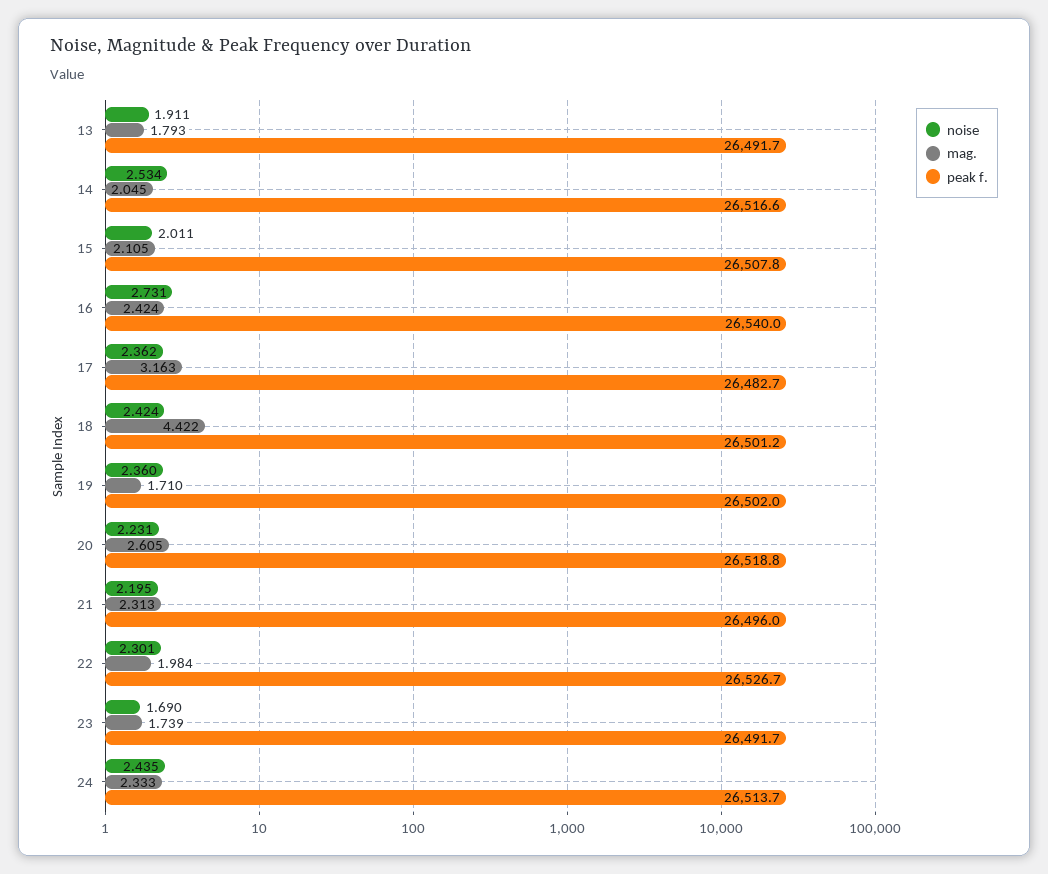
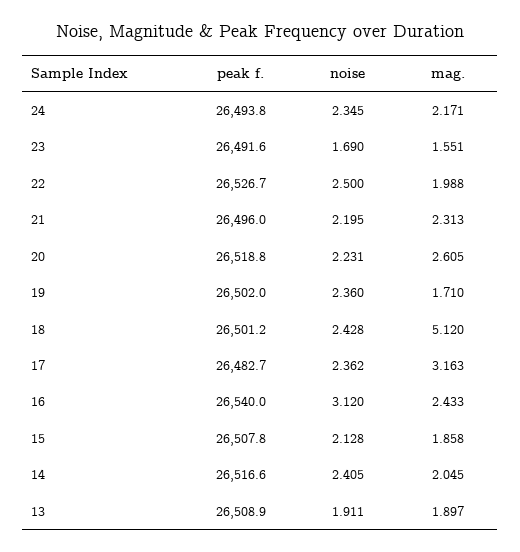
  {
    "noise": {
      "13": 1.911,
-     "14": 2.534,
+     "14": 2.405,
-     "15": 2.011,
+     "15": 2.128,
-     "16": 2.731,
+     "16": 3.12,
      "17": 2.362,
-     "18": 2.424,
+     "18": 2.428,
      "19": 2.36,
      "20": 2.231,
      "21": 2.195,
-     "22": 2.301,
+     "22": 2.5,
      "23": 1.69,
-     "24": 2.435
+     "24": 2.345
    },
    "mag.": {
-     "13": 1.793,
+     "13": 1.897,
      "14": 2.045,
-     "15": 2.105,
+     "15": 1.858,
-     "16": 2.424,
+     "16": 2.433,
      "17": 3.163,
-     "18": 4.422,
+     "18": 5.12,
      "19": 1.71,
      "20": 2.605,
      "21": 2.313,
-     "22": 1.984,
+     "22": 1.988,
-     "23": 1.739,
+     "23": 1.551,
-     "24": 2.333
+     "24": 2.171
    },
    "peak f.": {
-     "13": 26491.7,
+     "13": 26508.9,
      "14": 26516.6,
      "15": 26507.8,
      "16": 26540,
      "17": 26482.7,
      "18": 26501.2,
      "19": 26502,
      "20": 26518.8,
      "21": 26496,
      "22": 26526.7,
-     "23": 26491.7,
+     "23": 26491.6,
-     "24": 26513.7
+     "24": 26493.8
    }
  }

